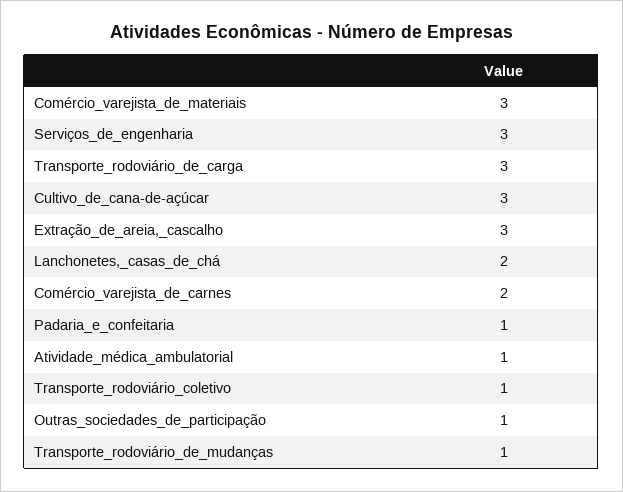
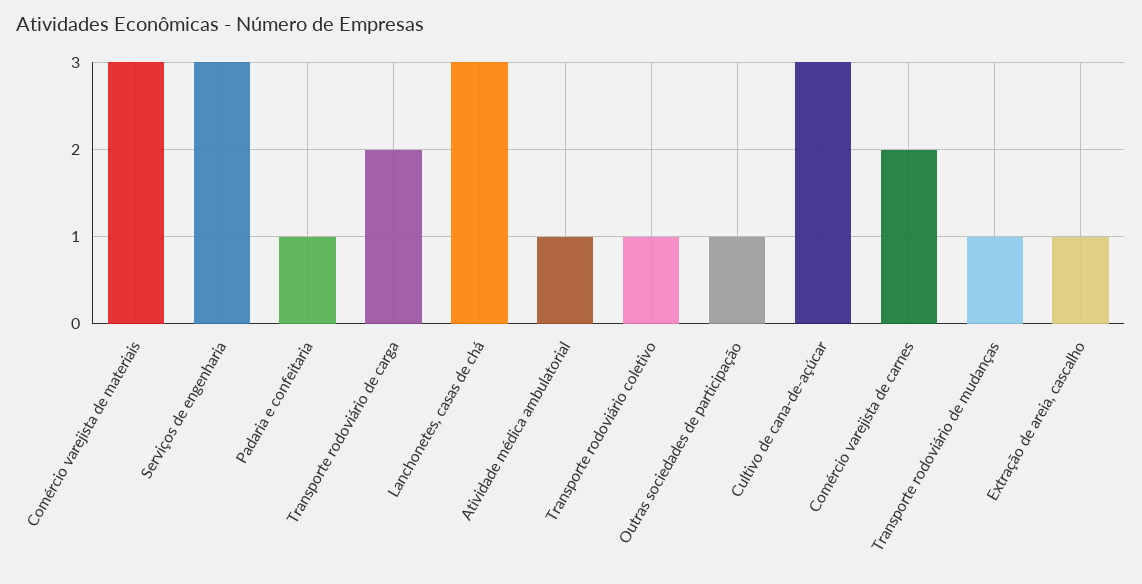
  {
    "Comércio_varejista_de_materiais": 3,
    "Serviços_de_engenharia": 3,
-   "Transporte_rodoviário_de_carga": 3,
+   "Transporte_rodoviário_de_carga": 2,
    "Cultivo_de_cana-de-açúcar": 3,
-   "Extração_de_areia,_cascalho": 3,
+   "Extração_de_areia,_cascalho": 1,
-   "Lanchonetes,_casas_de_chá": 2,
+   "Lanchonetes,_casas_de_chá": 3,
    "Comércio_varejista_de_carnes": 2,
    "Padaria_e_confeitaria": 1,
    "Atividade_médica_ambulatorial": 1,
    "Transporte_rodoviário_coletivo": 1,
    "Outras_sociedades_de_participação": 1,
    "Transporte_rodoviário_de_mudanças": 1
  }

